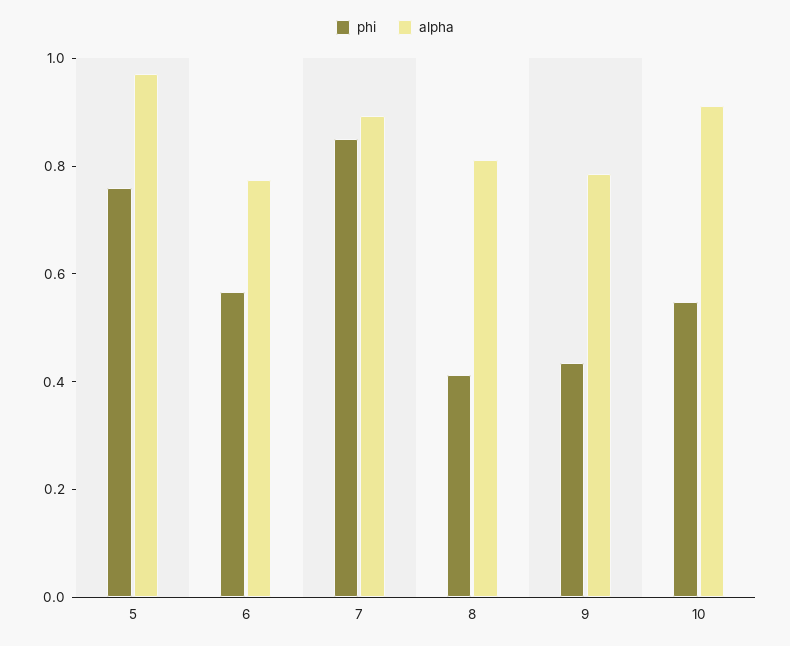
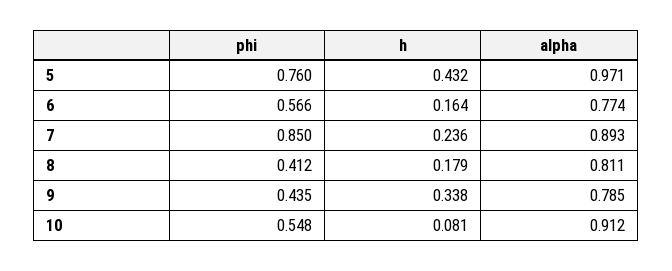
  {
    "phi": {
      "5": 0.76,
      "6": 0.566,
      "7": 0.85,
      "8": 0.412,
      "9": 0.435,
      "10": 0.548
    },
    "alpha": {
      "5": 0.971,
      "6": 0.774,
      "7": 0.893,
      "8": 0.811,
      "9": 0.785,
      "10": 0.912
-   }
+   },
+   "h": {
+     "5": 0.432,
+     "6": 0.164,
+     "7": 0.236,
+     "8": 0.179,
+     "9": 0.338,
+     "10": 0.081
+   }
  }

